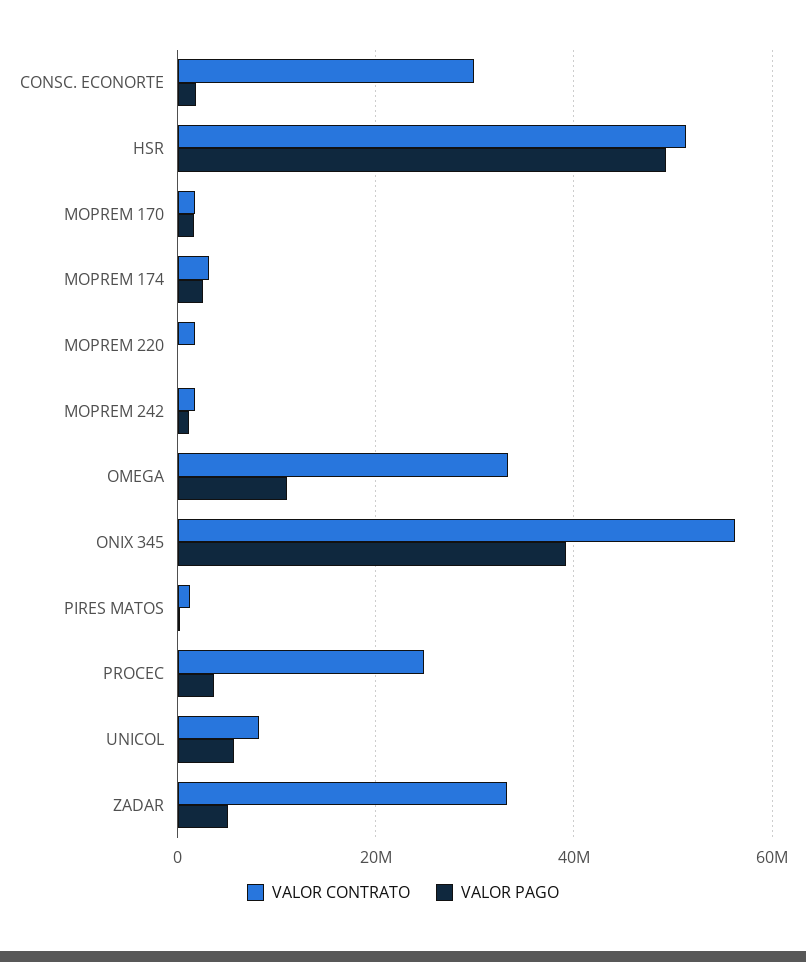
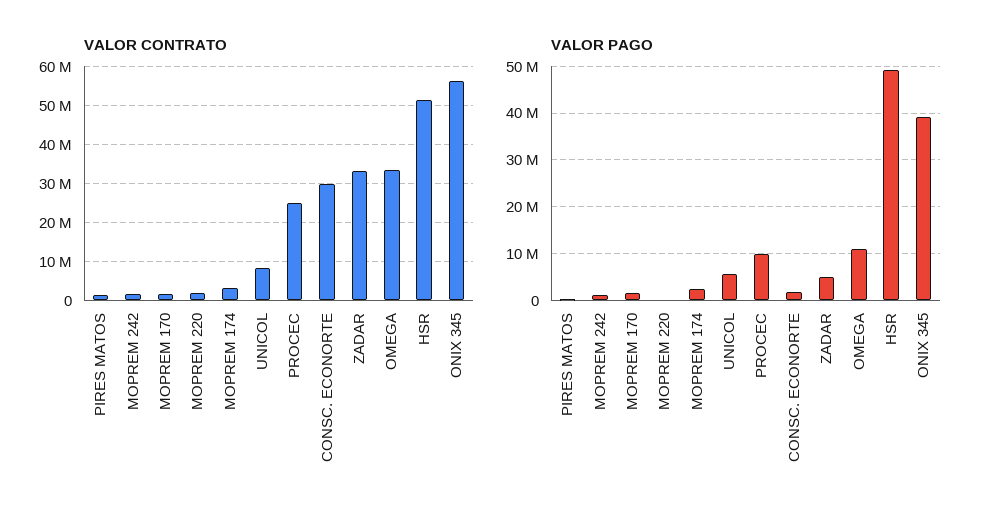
  {
    "VALOR CONTRATO": {
      "CONSC. ECONORTE": 30000000,
      "HSR": 52000000,
      "MOPREM 170": 2000000,
      "MOPREM 174": 4000000,
      "MOPREM 220": 2000000,
      "MOPREM 242": 2000000,
      "OMEGA": 34000000,
      "ONIX 345": 56000000,
      "PIRES MATOS": 2000000,
      "PROCEC": 24000000,
      "UNICOL": 8000000,
      "ZADAR": 34000000
    },
    "VALOR PAGO": {
      "CONSC. ECONORTE": 2000000,
      "HSR": 50000000,
      "MOPREM 170": 2000000,
      "MOPREM 174": 2000000,
      "MOPREM 220": 0,
      "MOPREM 242": 2000000,
      "OMEGA": 12000000,
      "ONIX 345": 40000000,
      "PIRES MATOS": 0,
-     "PROCEC": 4000000,
+     "PROCEC": 10000000,
      "UNICOL": 6000000,
      "ZADAR": 6000000
    }
  }

